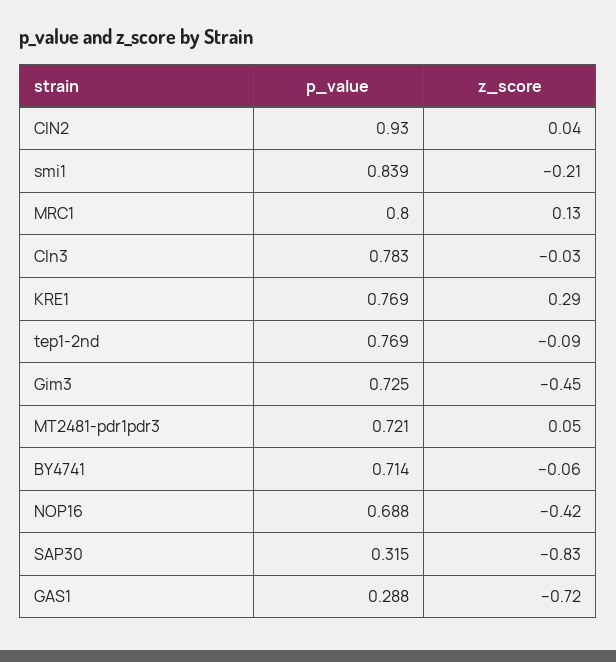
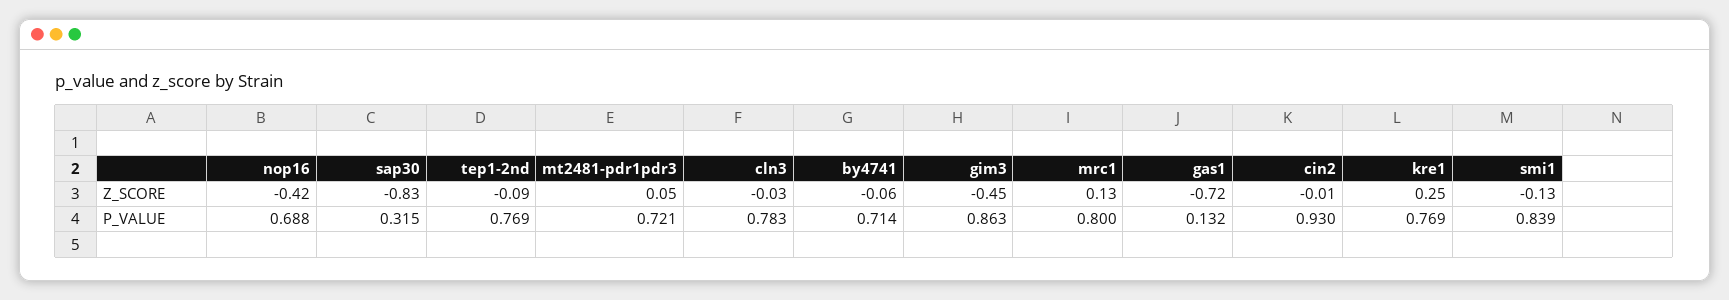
  {
    "p_value": {
      "CIN2": 0.93,
      "smi1": 0.839,
      "MRC1": 0.8,
      "Cln3": 0.783,
      "KRE1": 0.769,
      "tep1-2nd": 0.769,
-     "Gim3": 0.725,
+     "Gim3": 0.863,
      "MT2481-pdr1pdr3": 0.721,
      "BY4741": 0.714,
      "NOP16": 0.688,
      "SAP30": 0.315,
-     "GAS1": 0.288
+     "GAS1": 0.132
    },
    "z_score": {
-     "CIN2": 0.04,
+     "CIN2": -0.01,
-     "smi1": -0.21,
+     "smi1": -0.13,
      "MRC1": 0.13,
      "Cln3": -0.03,
-     "KRE1": 0.29,
+     "KRE1": 0.25,
      "tep1-2nd": -0.09,
      "Gim3": -0.45,
      "MT2481-pdr1pdr3": 0.05,
      "BY4741": -0.06,
      "NOP16": -0.42,
      "SAP30": -0.83,
      "GAS1": -0.72
    }
  }

